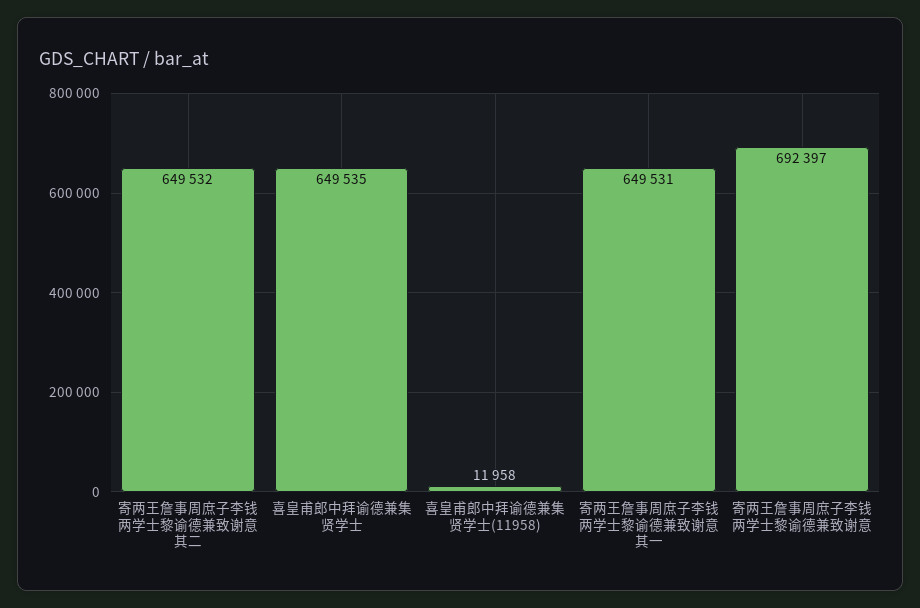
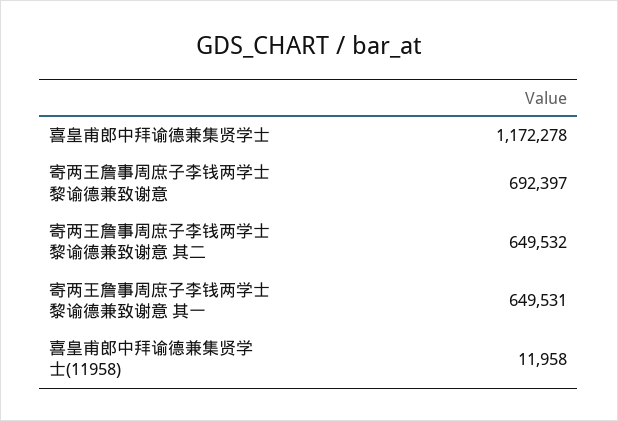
  {
    "寄两王詹事周庶子李钱两学士黎谕德兼致谢意 其二": 649532,
-   "喜皇甫郎中拜谕德兼集贤学士": 649535,
+   "喜皇甫郎中拜谕德兼集贤学士": 1172278,
    "喜皇甫郎中拜谕德兼集贤学士(11958)": 11958,
    "寄两王詹事周庶子李钱两学士黎谕德兼致谢意 其一": 649531,
    "寄两王詹事周庶子李钱两学士黎谕德兼致谢意": 692397
  }

